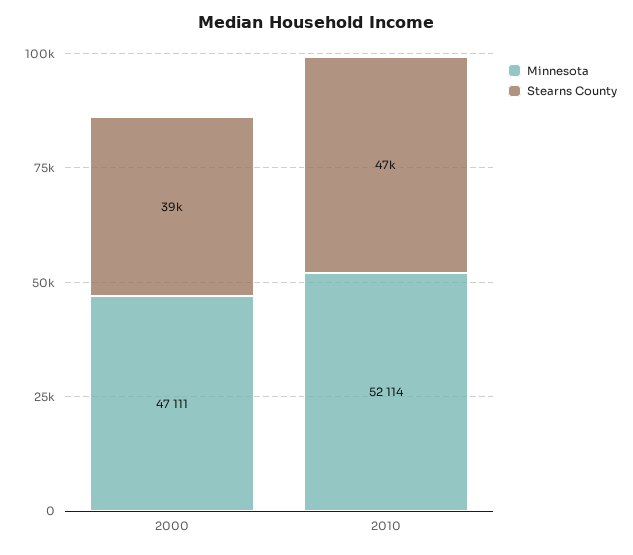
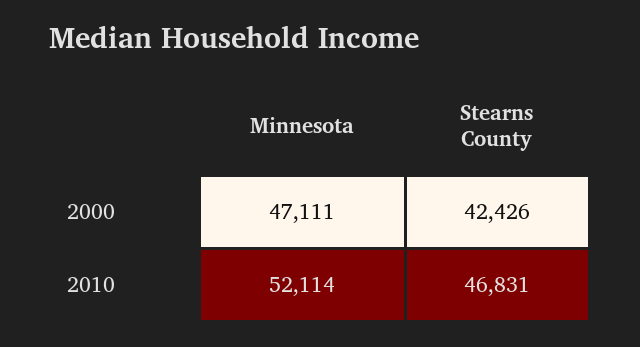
  {
    "Minnesota": {
      "2000": 47111,
      "2010": 52114
    },
    "Stearns County": {
-     "2000": 39000,
+     "2000": 42426,
      "2010": 46831
    }
  }

